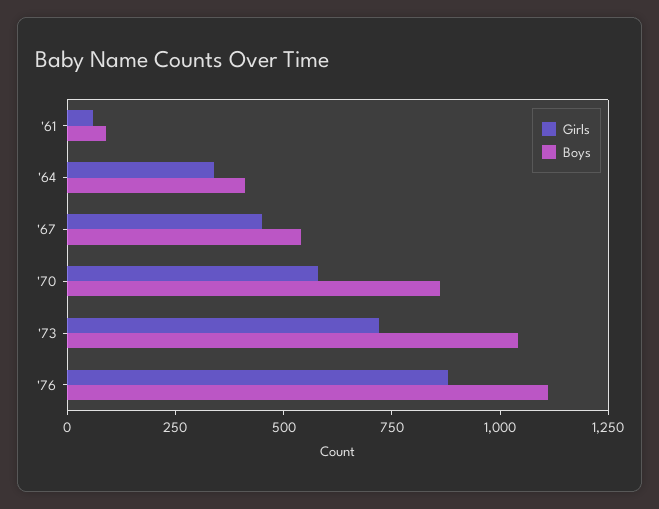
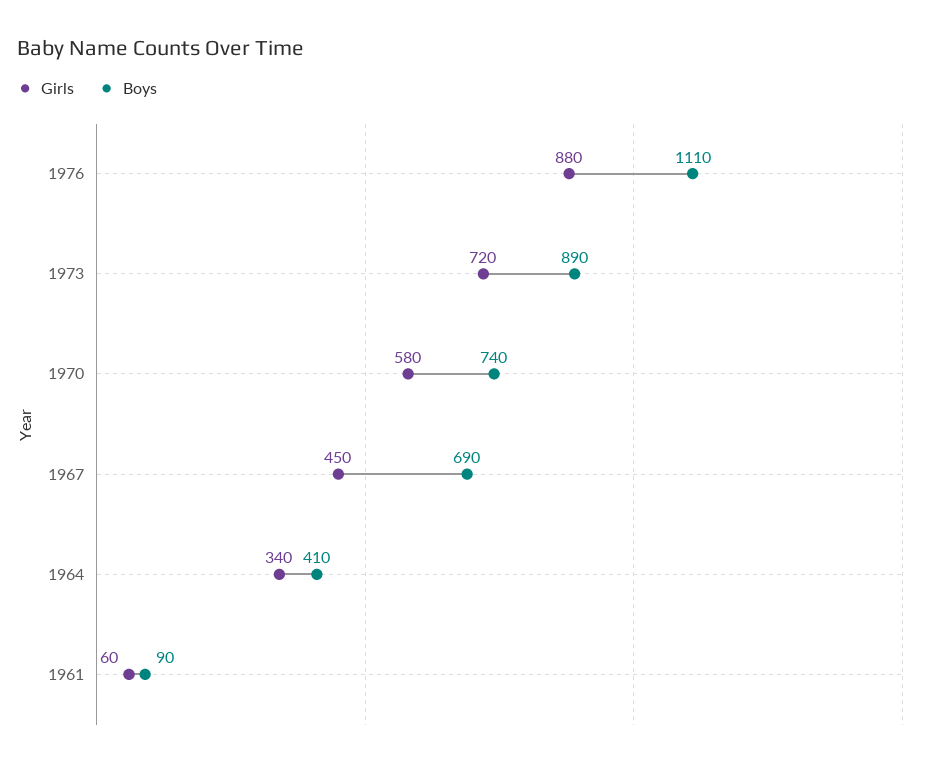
  {
    "Girls": {
      "'61": 60,
      "'64": 340,
      "'67": 450,
      "'70": 580,
      "'73": 720,
      "'76": 880
    },
    "Boys": {
      "'61": 90,
      "'64": 410,
-     "'67": 550,
+     "'67": 690,
-     "'70": 850,
+     "'70": 740,
-     "'73": 1050,
+     "'73": 890,
      "'76": 1110
    }
  }

